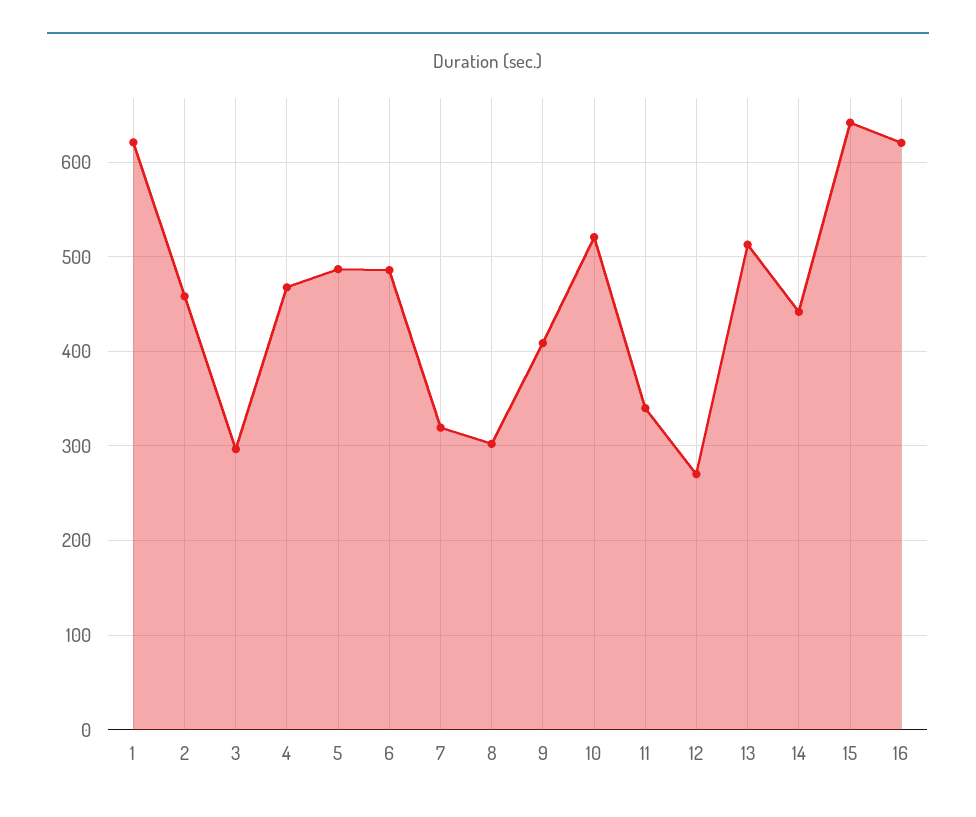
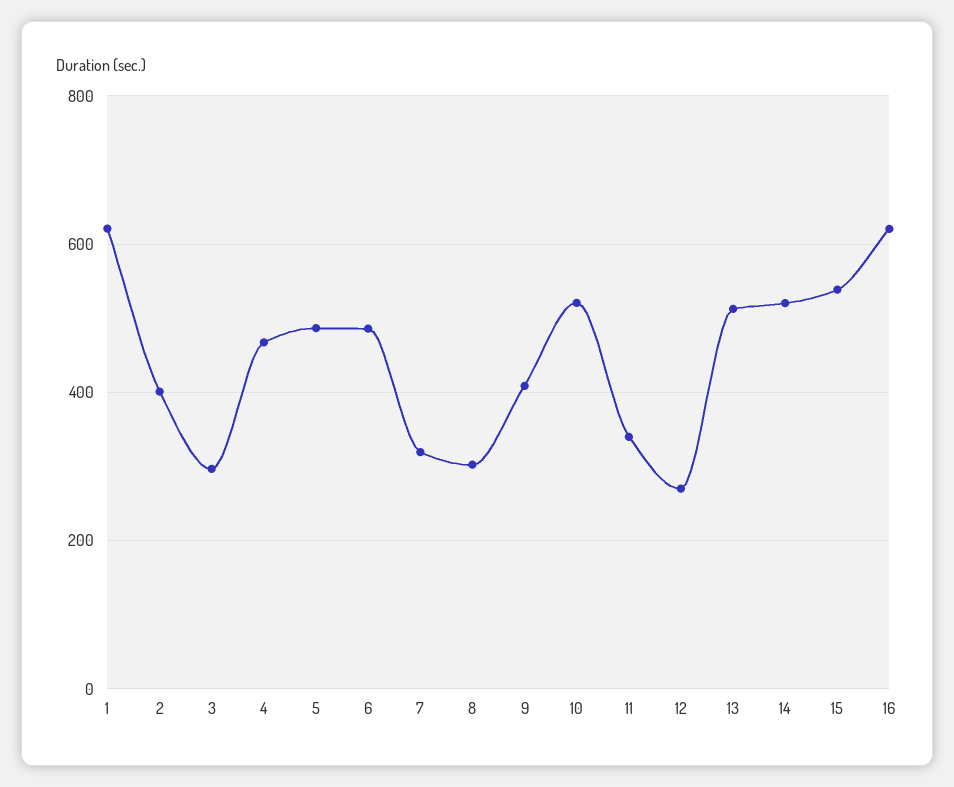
  {
    "1": 620,
-   "2": 460,
+   "2": 400,
    "3": 300,
    "4": 470,
    "5": 490,
    "6": 490,
    "7": 320,
    "8": 300,
    "9": 410,
    "10": 520,
    "11": 340,
    "12": 270,
    "13": 510,
-   "14": 440,
+   "14": 520,
-   "15": 640,
+   "15": 540,
    "16": 620
  }

